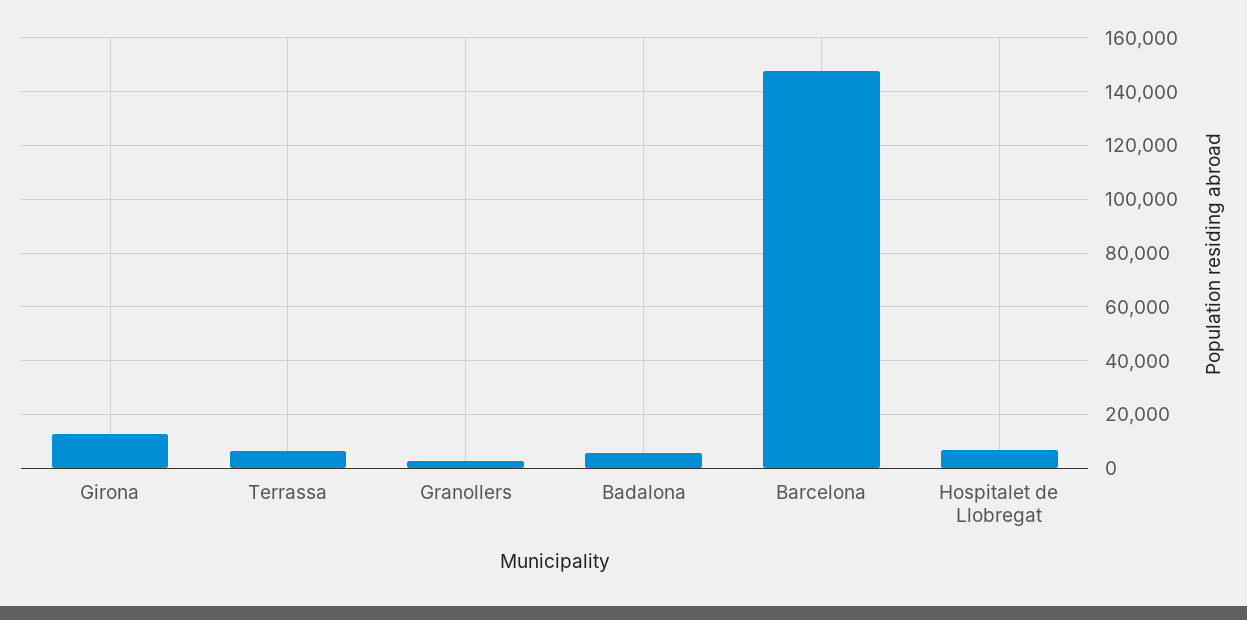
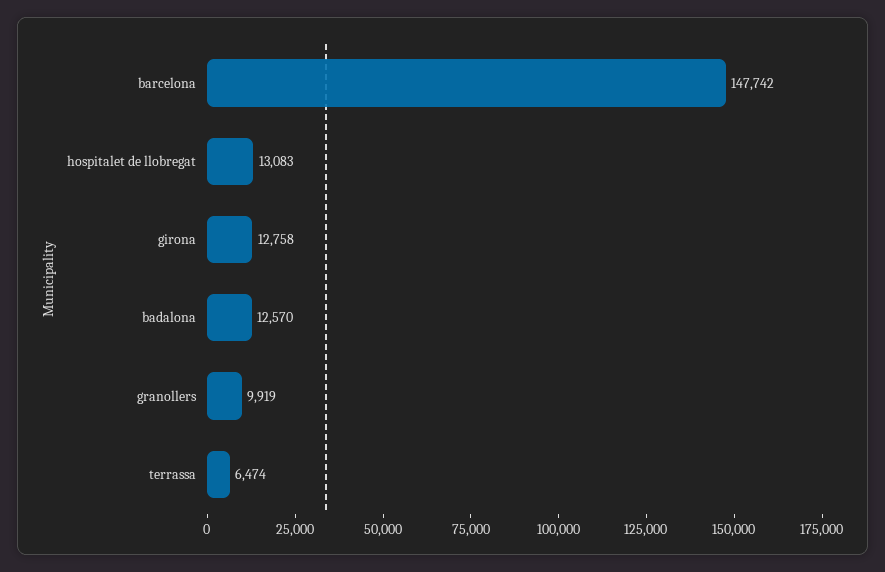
  {
    "Girona": 12758,
    "Terrassa": 6474,
-   "Granollers": 2500,
+   "Granollers": 9919,
-   "Badalona": 5000,
+   "Badalona": 12570,
    "Barcelona": 147742,
-   "Hospitalet de Llobregat": 7500
+   "Hospitalet de Llobregat": 13083
  }

